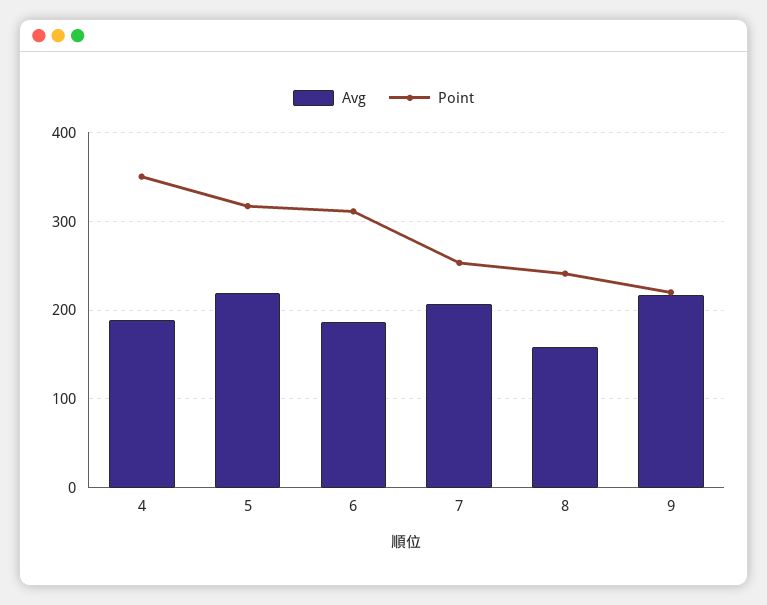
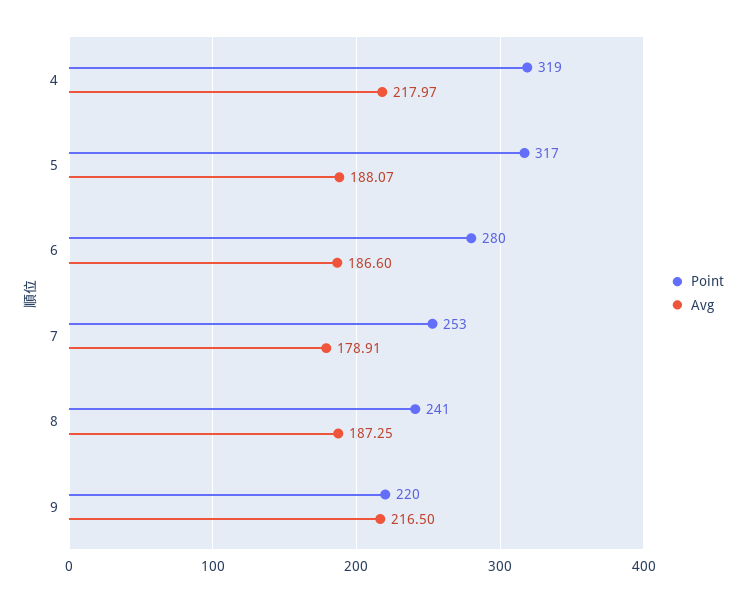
  {
    "Avg": {
-     "4": 190,
+     "4": 217.97,
-     "5": 220,
+     "5": 188.07,
      "6": 186.6,
-     "7": 210,
+     "7": 178.91,
-     "8": 160,
+     "8": 187.25,
      "9": 216.5
    },
    "Point": {
-     "4": 350,
+     "4": 319,
      "5": 317,
-     "6": 310,
+     "6": 280,
      "7": 253,
      "8": 241,
      "9": 220
    }
  }

